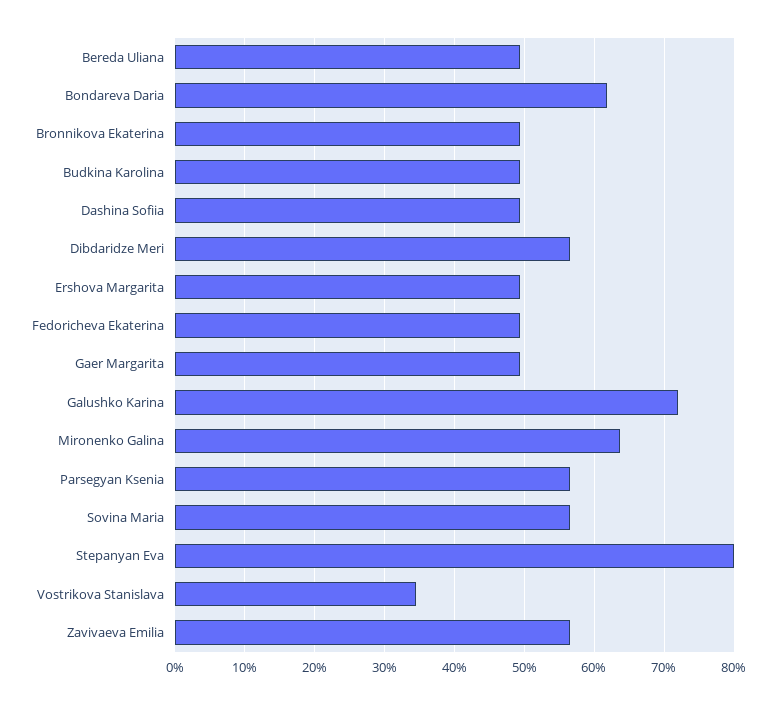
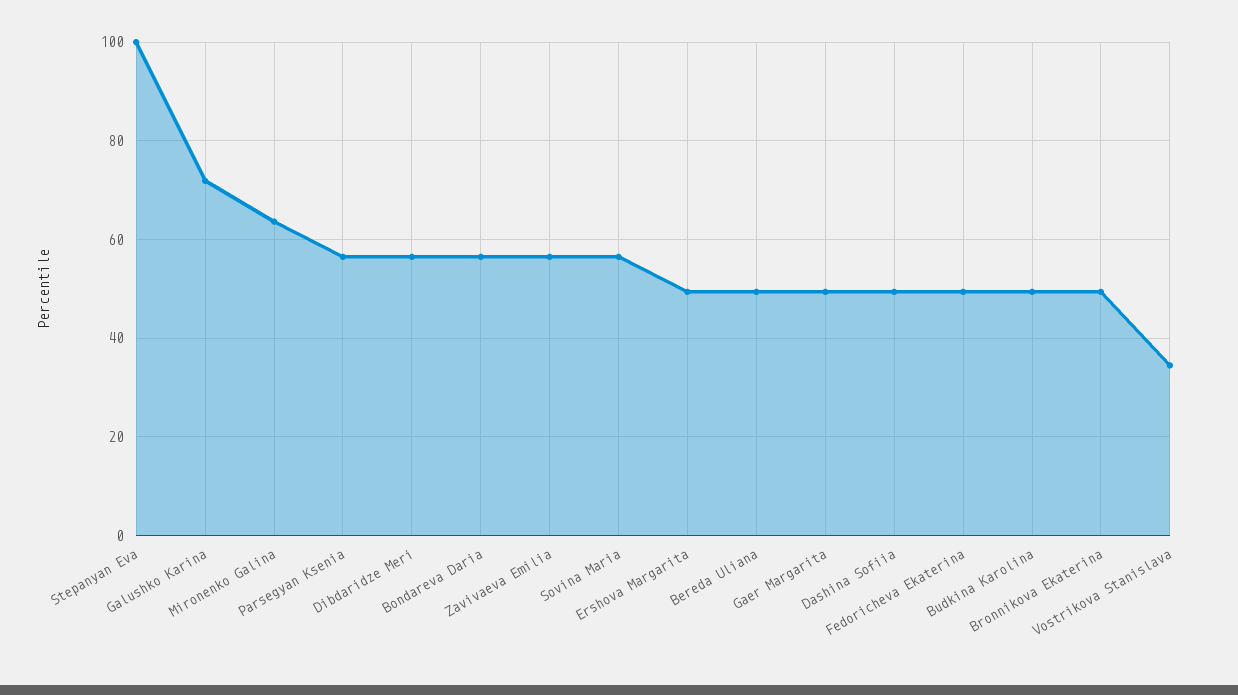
  {
    "Bereda Uliana": 49,
-   "Bondareva Daria": 62,
+   "Bondareva Daria": 56,
    "Bronnikova Ekaterina": 49,
    "Budkina Karolina": 49,
    "Dashina Sofiia": 49,
    "Dibdaridze Meri": 57,
    "Ershova Margarita": 49,
    "Fedoricheva Ekaterina": 49,
    "Gaer Margarita": 49,
    "Galushko Karina": 72,
    "Mironenko Galina": 64,
    "Parsegyan Ksenia": 57,
    "Sovina Maria": 57,
-   "Stepanyan Eva": 80,
+   "Stepanyan Eva": 100,
    "Vostrikova Stanislava": 35,
    "Zavivaeva Emilia": 57
  }

